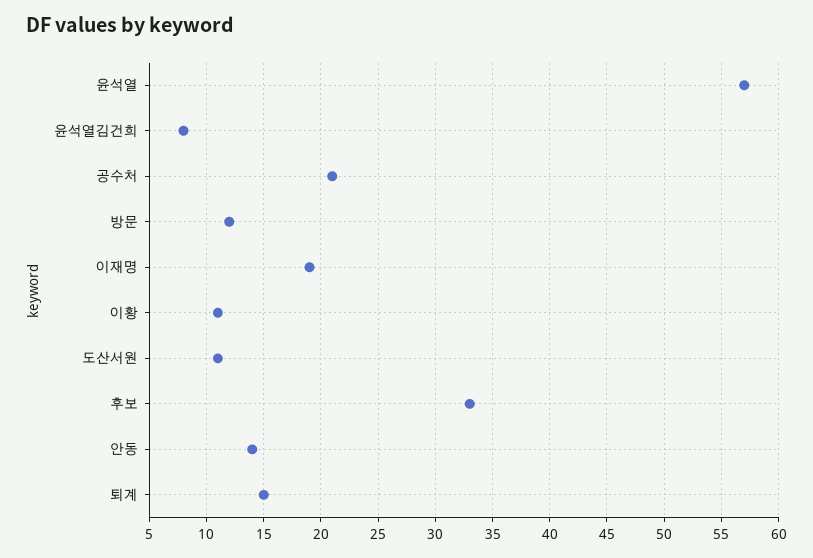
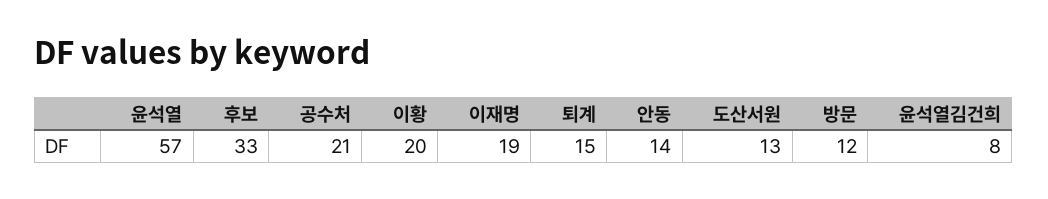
  {
    "윤석열": 57,
    "윤석열김건희": 8,
    "공수처": 21,
    "방문": 12,
    "이재명": 19,
-   "이황": 11,
+   "이황": 20,
-   "도산서원": 11,
+   "도산서원": 13,
    "후보": 33,
    "안동": 14,
    "퇴계": 15
  }

